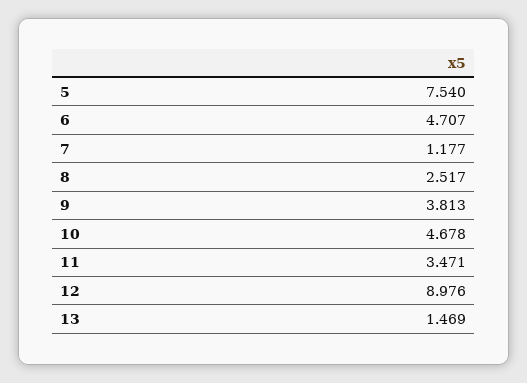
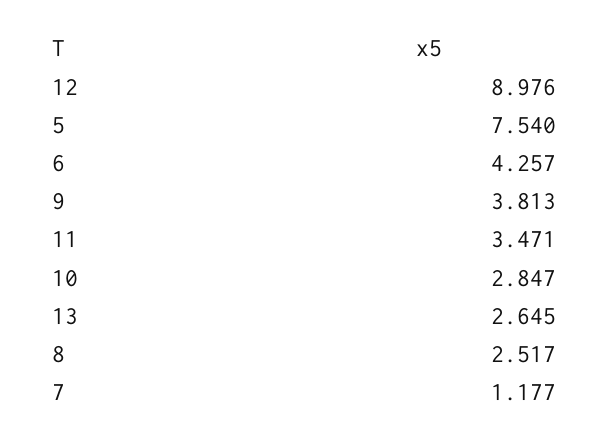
  {
    "5": 7.54,
-   "6": 4.707,
+   "6": 4.257,
    "7": 1.177,
    "8": 2.517,
    "9": 3.813,
-   "10": 4.678,
+   "10": 2.847,
    "11": 3.471,
    "12": 8.976,
-   "13": 1.469
+   "13": 2.645
  }

